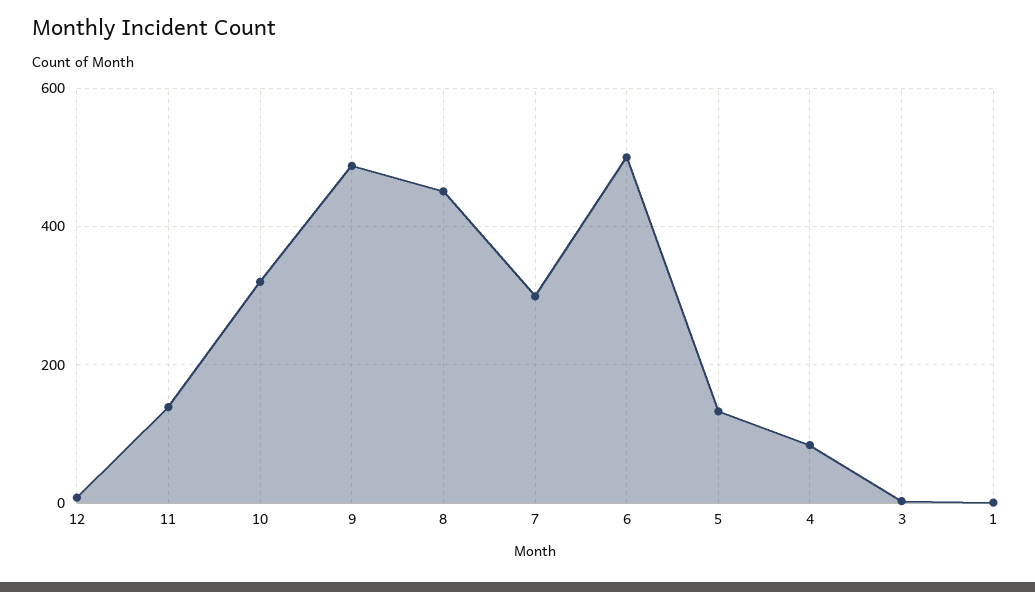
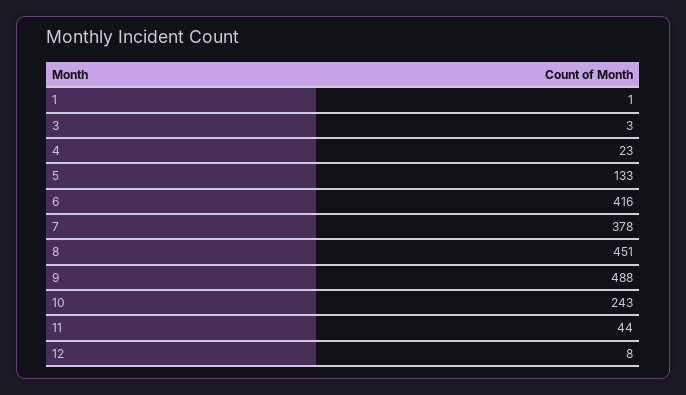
  {
    "12": 8,
-   "11": 140,
+   "11": 44,
-   "10": 320,
+   "10": 243,
    "9": 488,
    "8": 451,
-   "7": 300,
+   "7": 378,
-   "6": 500,
+   "6": 416,
    "5": 133,
-   "4": 80,
+   "4": 23,
    "3": 3,
    "1": 1
  }

